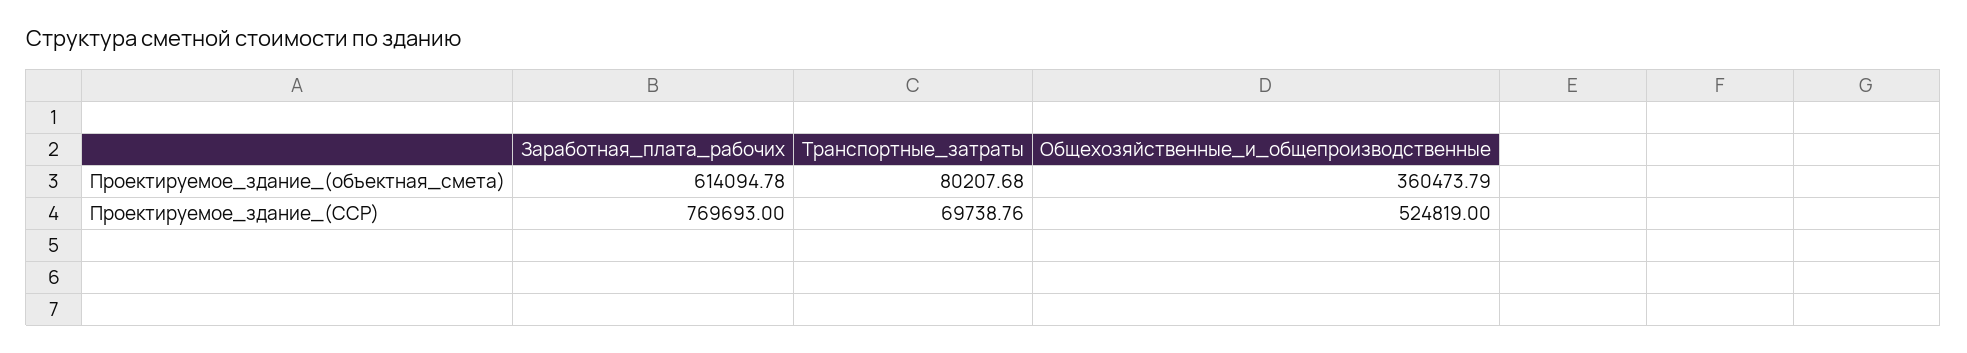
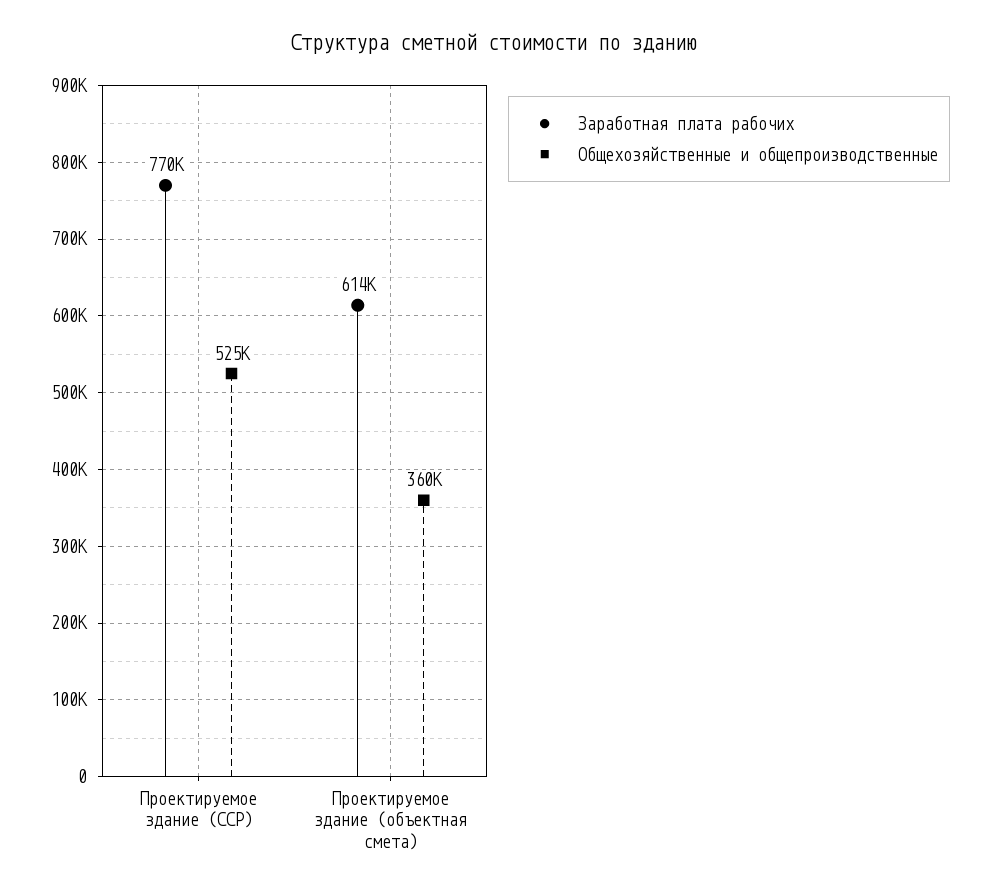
  {
    "Заработная_плата_рабочих": {
      "Проектируемое_здание_(объектная_смета)": 614094.78,
      "Проектируемое_здание_(ССР)": 769693
    },
-   "Транспортные_затраты": {
-     "Проектируемое_здание_(объектная_смета)": 80207.68,
-     "Проектируемое_здание_(ССР)": 69738.76
-   },
    "Общехозяйственные_и_общепроизводственные": {
      "Проектируемое_здание_(объектная_смета)": 360473.79,
      "Проектируемое_здание_(ССР)": 524819
    }
  }

